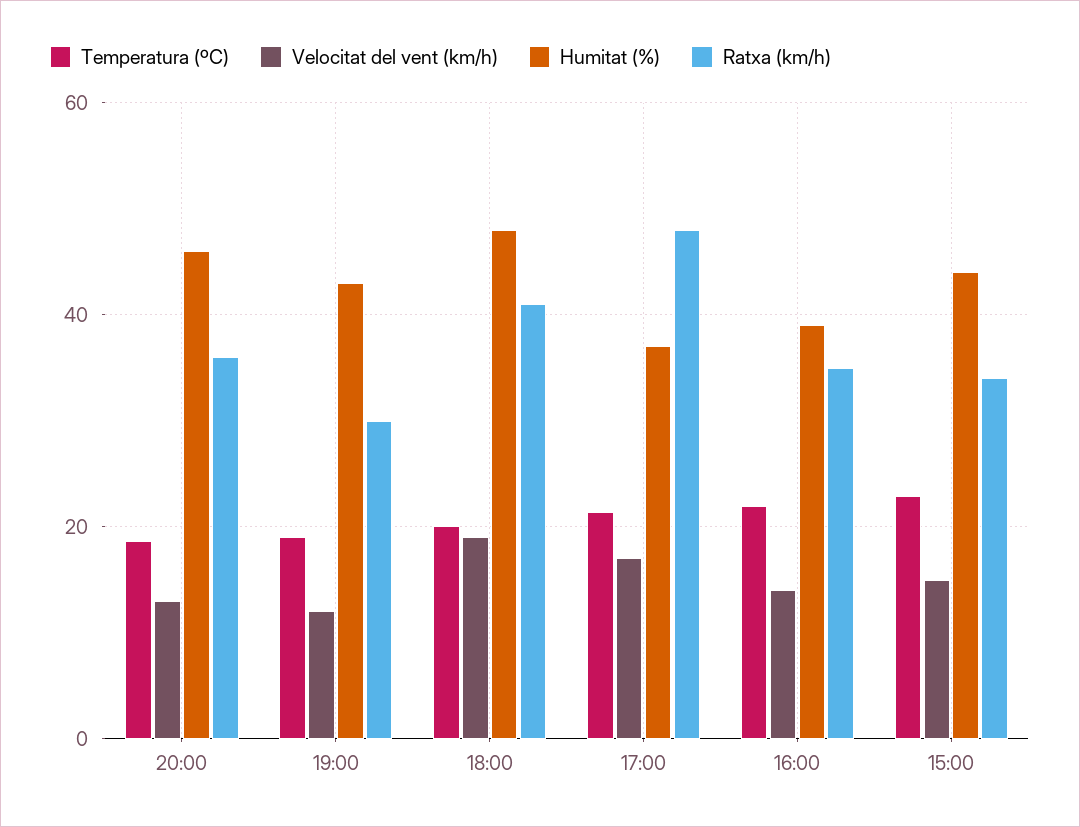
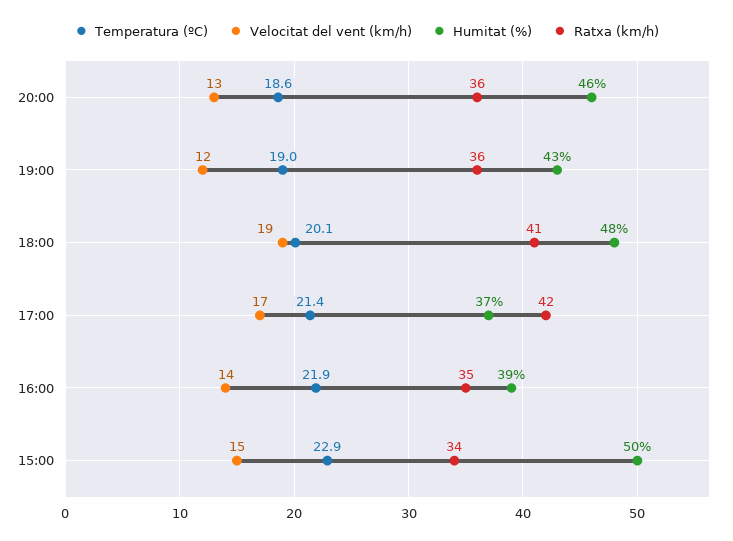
  {
    "Temperatura (ºC)": {
      "20:00": 18.6,
      "19:00": 19,
      "18:00": 20.1,
      "17:00": 21.4,
      "16:00": 21.9,
      "15:00": 22.9
    },
    "Velocitat del vent (km/h)": {
      "20:00": 13,
      "19:00": 12,
      "18:00": 19,
      "17:00": 17,
      "16:00": 14,
      "15:00": 15
    },
    "Humitat (%)": {
      "20:00": 46,
      "19:00": 43,
      "18:00": 48,
      "17:00": 37,
      "16:00": 39,
-     "15:00": 44
+     "15:00": 50
    },
    "Ratxa (km/h)": {
      "20:00": 36,
-     "19:00": 30,
+     "19:00": 36,
      "18:00": 41,
-     "17:00": 48,
+     "17:00": 42,
      "16:00": 35,
      "15:00": 34
    }
  }

